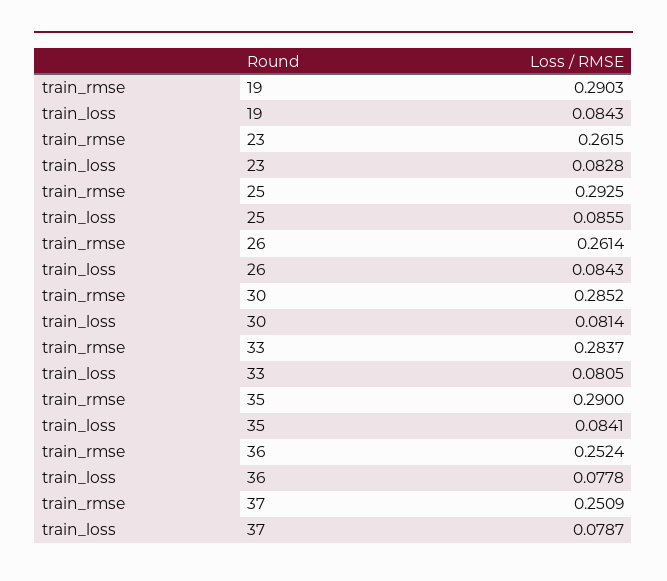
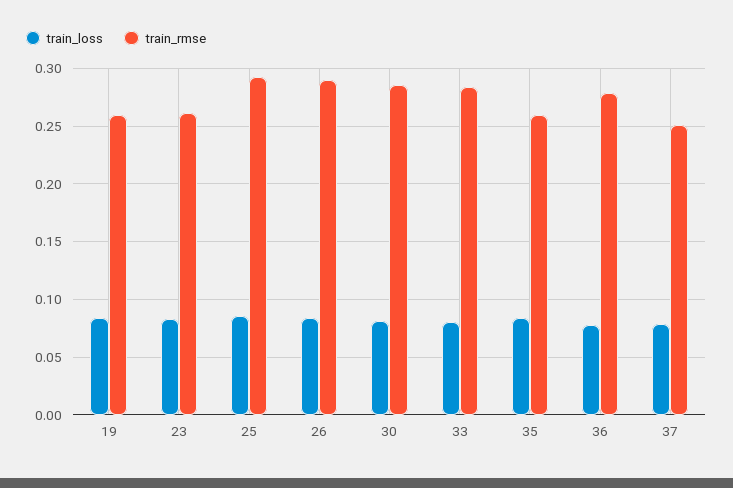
  {
    "train_rmse": {
-     "19": 0.2903,
+     "19": 0.26,
      "23": 0.2615,
      "25": 0.2925,
-     "26": 0.2614,
+     "26": 0.29,
      "30": 0.2852,
      "33": 0.2837,
-     "35": 0.29,
+     "35": 0.26,
-     "36": 0.2524,
+     "36": 0.28,
      "37": 0.2509
    },
    "train_loss": {
      "19": 0.0843,
      "23": 0.0828,
      "25": 0.0855,
      "26": 0.0843,
      "30": 0.0814,
      "33": 0.0805,
      "35": 0.0841,
      "36": 0.0778,
      "37": 0.0787
    }
  }

